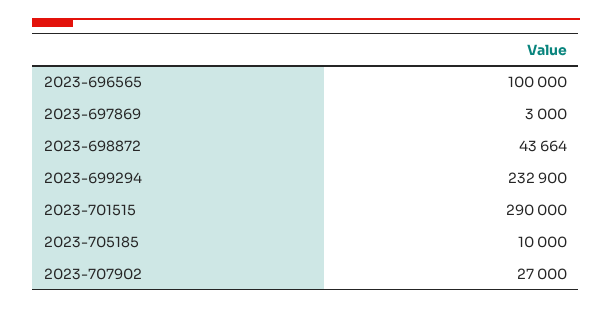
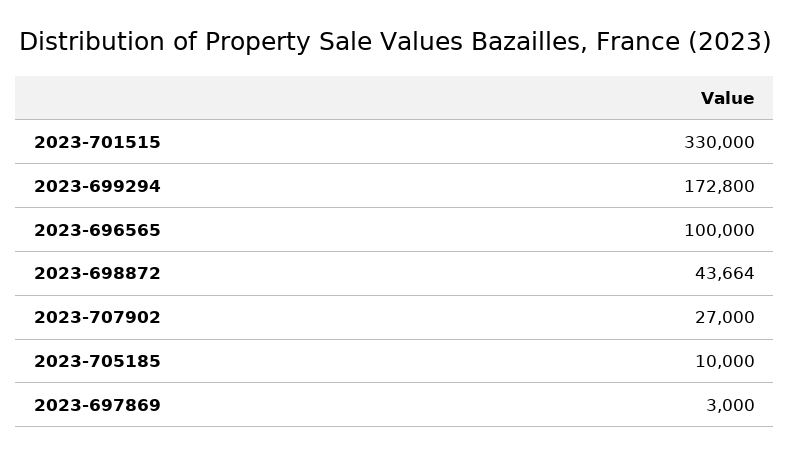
  {
    "2023-696565": 100000,
    "2023-697869": 3000,
    "2023-698872": 43664,
-   "2023-699294": 232900,
+   "2023-699294": 172800,
-   "2023-701515": 290000,
+   "2023-701515": 330000,
    "2023-705185": 10000,
    "2023-707902": 27000
  }

